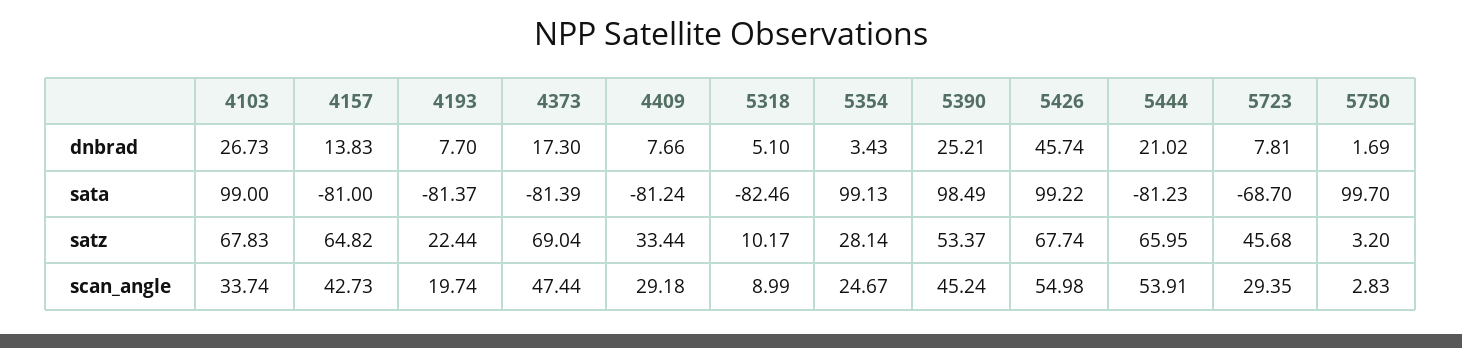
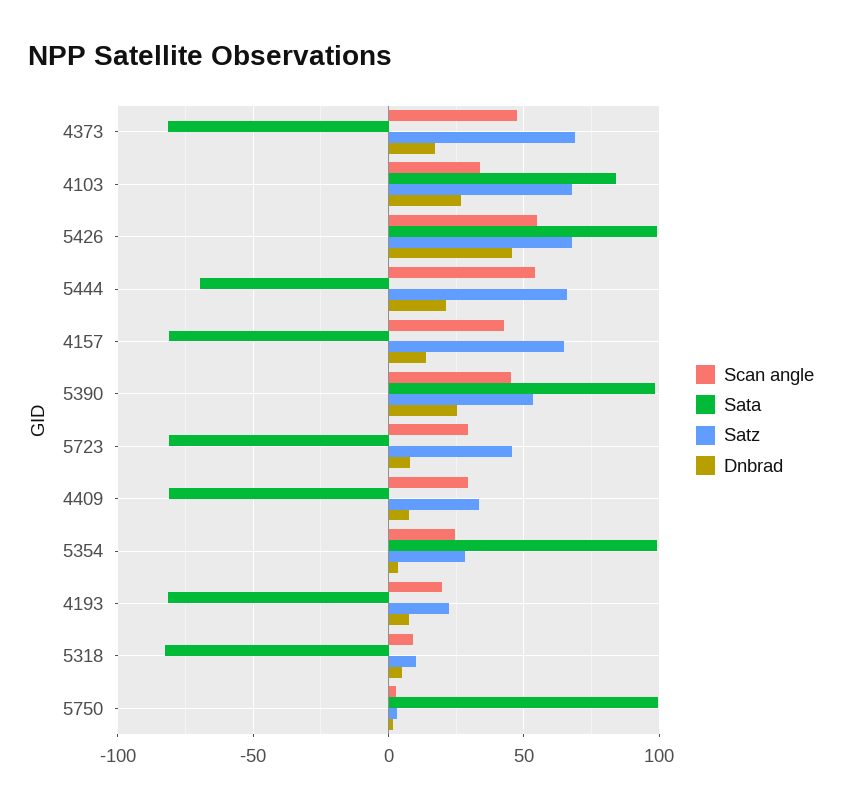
  {
    "dnbrad": {
      "4103": 26.73,
      "4157": 13.83,
      "4193": 7.7,
      "4373": 17.3,
      "4409": 7.66,
      "5318": 5.1,
      "5354": 3.43,
      "5390": 25.21,
      "5426": 45.74,
      "5444": 21.02,
      "5723": 7.81,
      "5750": 1.69
    },
    "sata": {
-     "4103": 99,
+     "4103": 85,
      "4157": -81,
      "4193": -81.37,
      "4373": -81.39,
      "4409": -81.24,
      "5318": -82.46,
      "5354": 99.13,
      "5390": 98.49,
      "5426": 99.22,
-     "5444": -81.23,
+     "5444": -70,
-     "5723": -68.7,
+     "5723": -80,
      "5750": 99.7
    },
    "satz": {
      "4103": 67.83,
      "4157": 64.82,
      "4193": 22.44,
      "4373": 69.04,
      "4409": 33.44,
      "5318": 10.17,
      "5354": 28.14,
      "5390": 53.37,
      "5426": 67.74,
      "5444": 65.95,
      "5723": 45.68,
      "5750": 3.2
    },
    "scan_angle": {
      "4103": 33.74,
      "4157": 42.73,
      "4193": 19.74,
      "4373": 47.44,
      "4409": 29.18,
      "5318": 8.99,
      "5354": 24.67,
      "5390": 45.24,
      "5426": 54.98,
      "5444": 53.91,
      "5723": 29.35,
      "5750": 2.83
    }
  }

